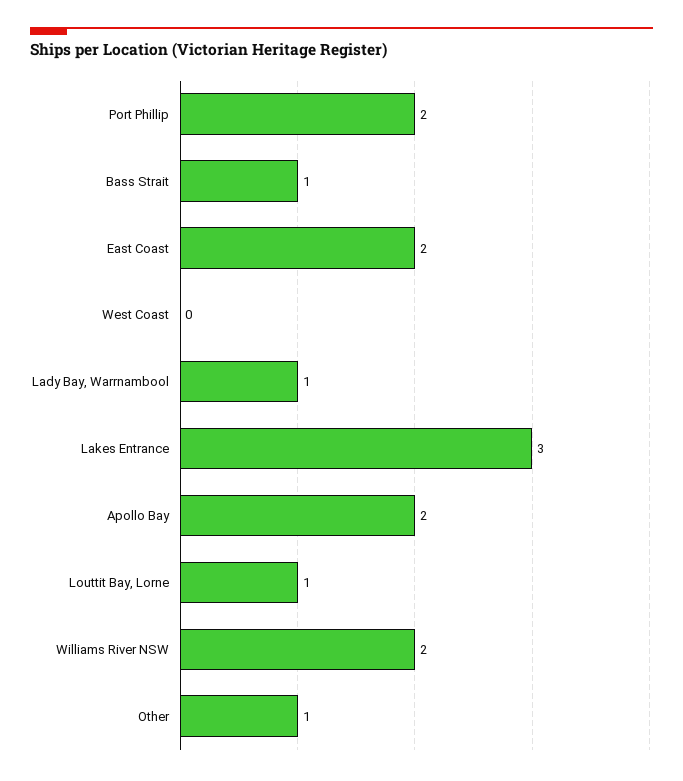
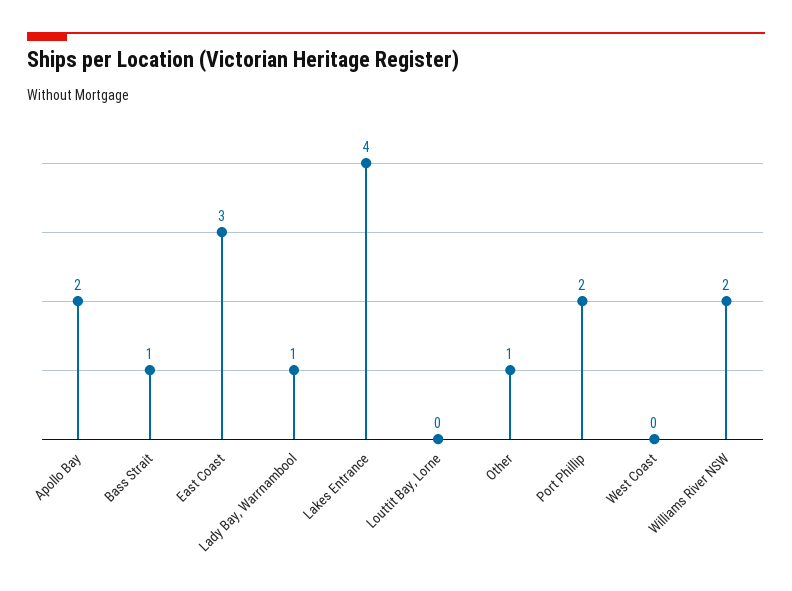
  {
    "Port Phillip": 2,
    "Bass Strait": 1,
-   "East Coast": 2,
+   "East Coast": 3,
    "West Coast": 0,
    "Lady Bay, Warrnambool": 1,
-   "Lakes Entrance": 3,
+   "Lakes Entrance": 4,
    "Apollo Bay": 2,
-   "Louttit Bay, Lorne": 1,
+   "Louttit Bay, Lorne": 0,
    "Williams River NSW": 2,
    "Other": 1
  }

